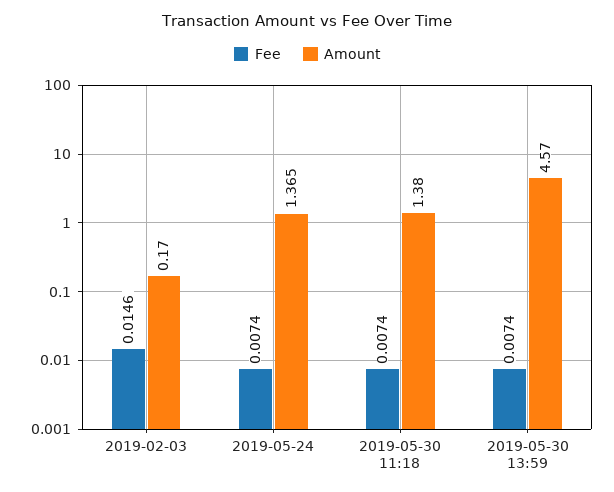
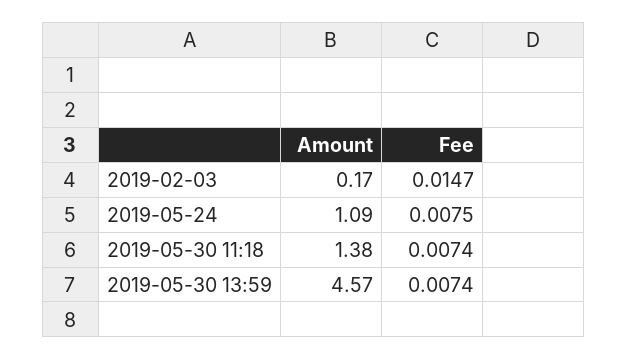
  {
    "Fee": {
-     "2019-02-03": 0.0146,
+     "2019-02-03": 0.0147,
-     "2019-05-24": 0.0074,
+     "2019-05-24": 0.0075,
      "2019-05-30 11:18": 0.0074,
      "2019-05-30 13:59": 0.0074
    },
    "Amount": {
      "2019-02-03": 0.17,
-     "2019-05-24": 1.365,
+     "2019-05-24": 1.09,
      "2019-05-30 11:18": 1.38,
      "2019-05-30 13:59": 4.57
    }
  }

